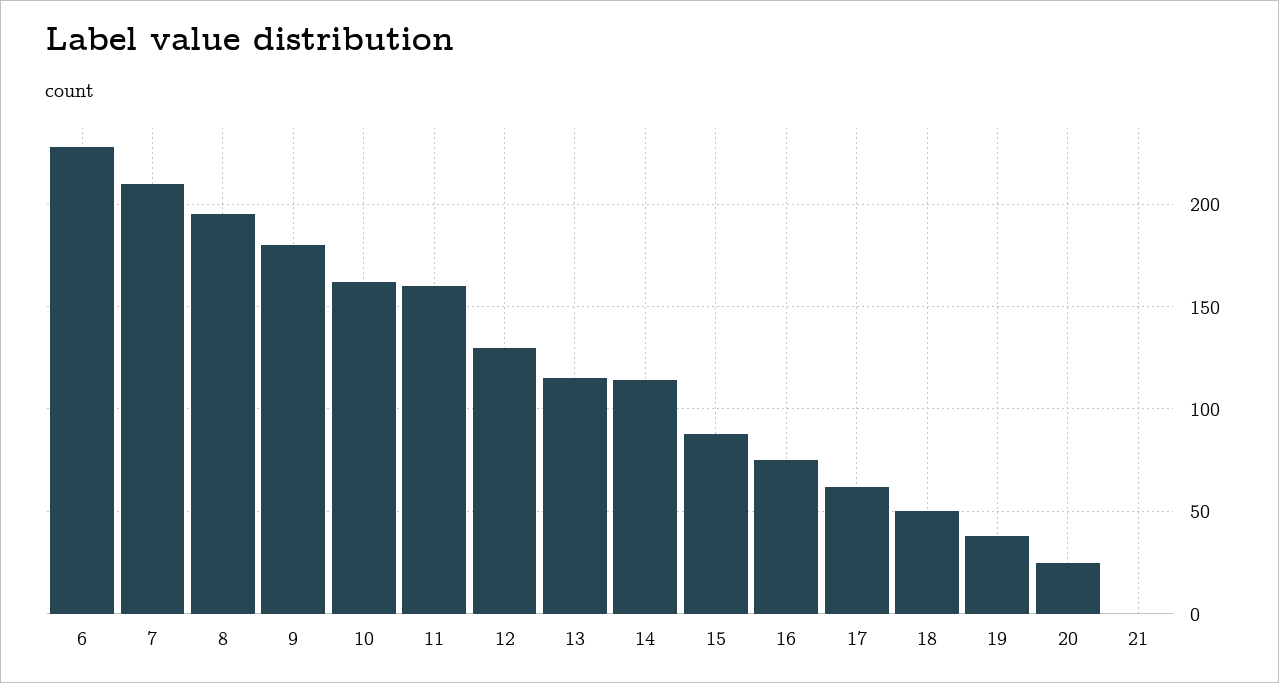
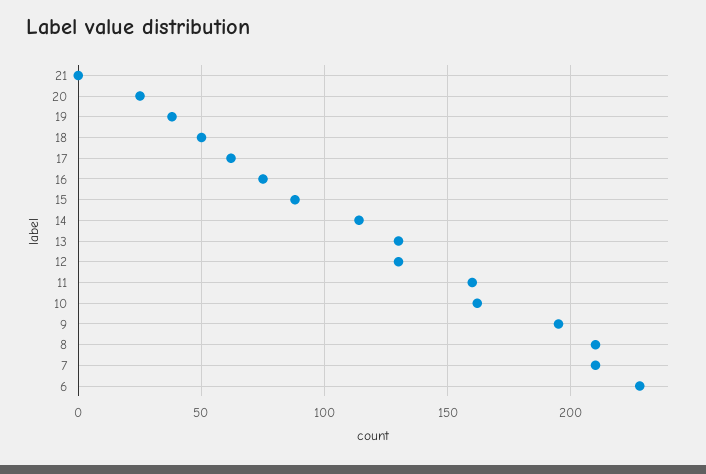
  {
    "6": 230,
    "7": 210,
-   "8": 195,
+   "8": 210,
-   "9": 180,
+   "9": 195,
    "10": 160,
    "11": 160,
    "12": 130,
-   "13": 115,
+   "13": 130,
    "14": 115,
    "15": 90,
    "16": 75,
    "17": 60,
    "18": 50,
    "19": 40,
    "20": 25,
    "21": 0
  }

